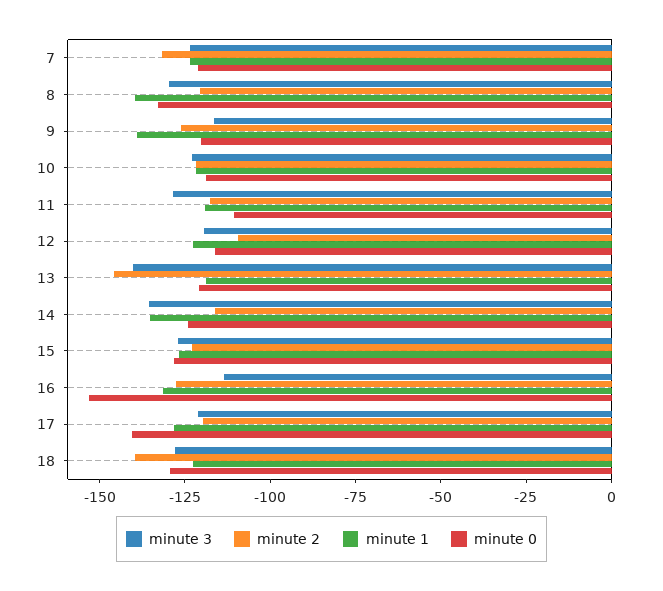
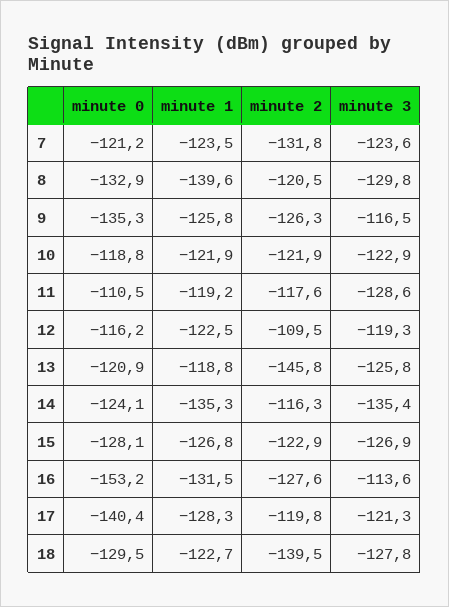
  {
    "minute 3": {
      "7": -123.6,
      "8": -129.8,
      "9": -116.5,
      "10": -122.9,
      "11": -128.6,
      "12": -119.3,
-     "13": -140,
+     "13": -125.8,
      "14": -135.4,
      "15": -126.9,
      "16": -113.6,
      "17": -121.3,
      "18": -127.8
    },
    "minute 2": {
      "7": -131.8,
      "8": -120.5,
      "9": -126.3,
      "10": -121.9,
      "11": -117.6,
      "12": -109.5,
      "13": -145.8,
      "14": -116.3,
      "15": -122.9,
      "16": -127.6,
      "17": -119.8,
      "18": -139.5
    },
    "minute 1": {
      "7": -123.5,
      "8": -139.6,
-     "9": -140,
+     "9": -125.8,
      "10": -121.9,
      "11": -119.2,
      "12": -122.5,
      "13": -118.8,
      "14": -135.3,
      "15": -126.8,
      "16": -131.5,
      "17": -128.3,
      "18": -122.7
    },
    "minute 0": {
      "7": -121.2,
      "8": -132.9,
-     "9": -120,
+     "9": -135.3,
      "10": -118.8,
      "11": -110.5,
      "12": -116.2,
      "13": -120.9,
      "14": -124.1,
      "15": -128.1,
      "16": -153.2,
      "17": -140.4,
      "18": -129.5
    }
  }

